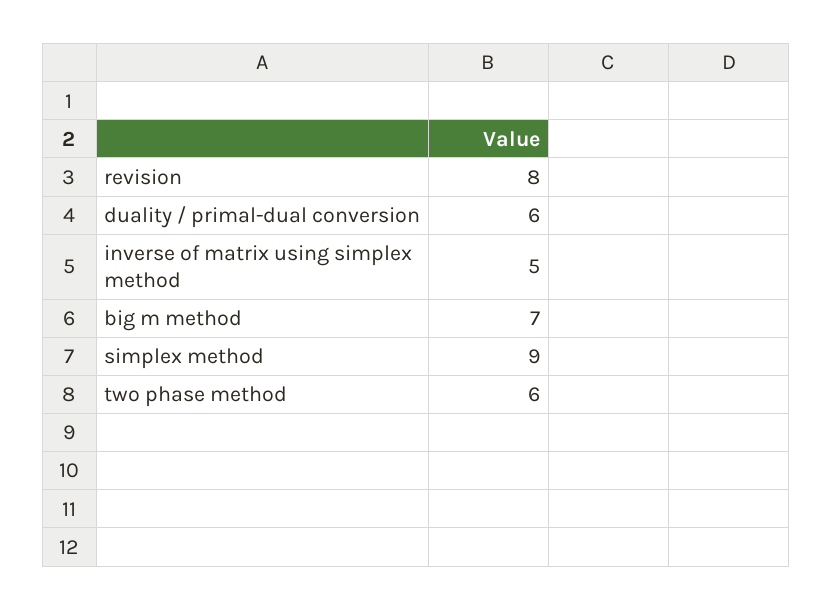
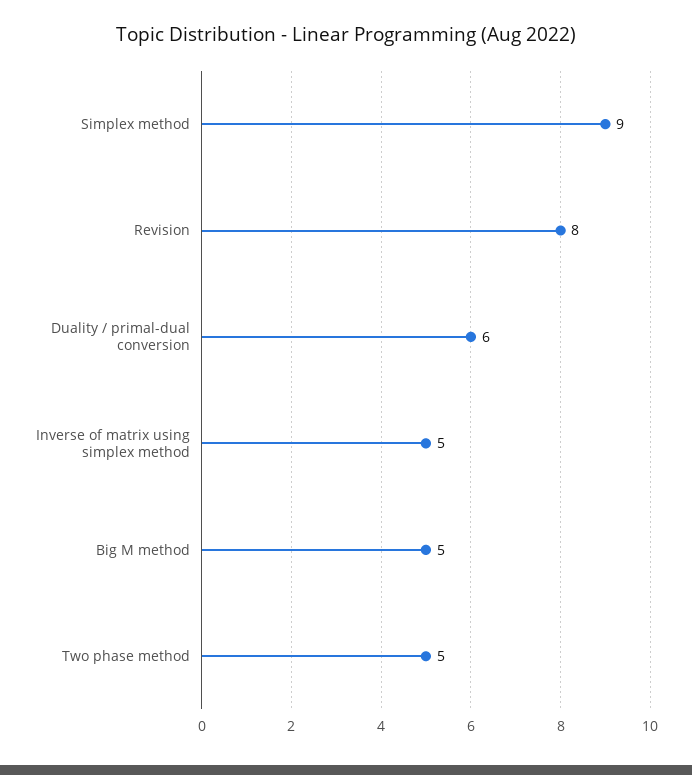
  {
    "revision": 8,
    "duality / primal-dual conversion": 6,
    "inverse of matrix using simplex method": 5,
-   "big m method": 7,
+   "big m method": 5,
    "simplex method": 9,
-   "two phase method": 6
+   "two phase method": 5
  }

